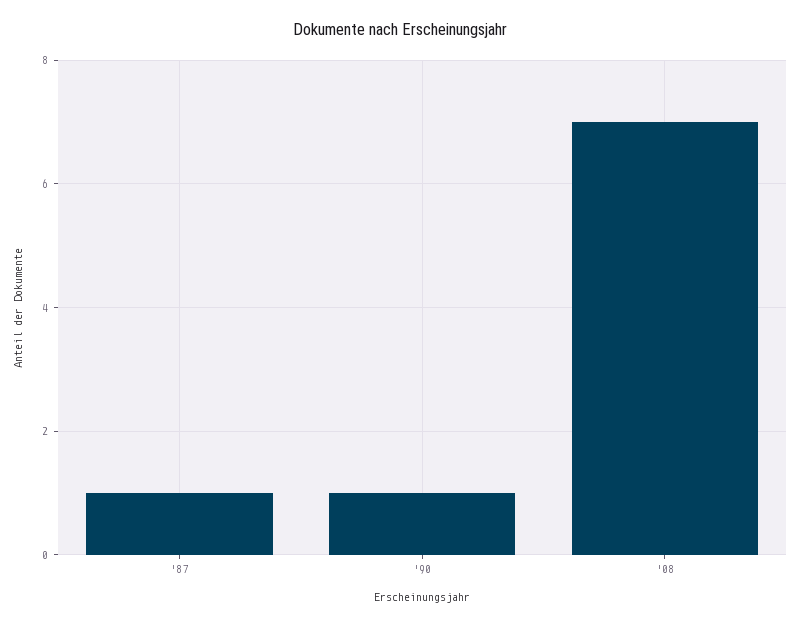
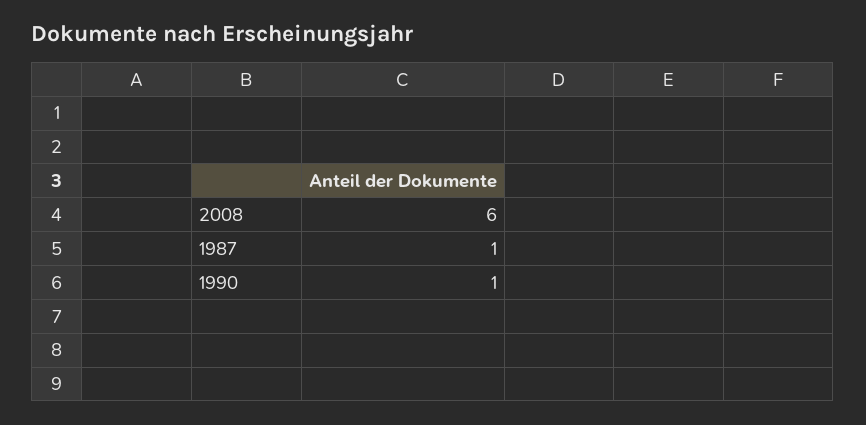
  {
    "'87": 1,
    "'90": 1,
-   "'08": 7
+   "'08": 6
  }

